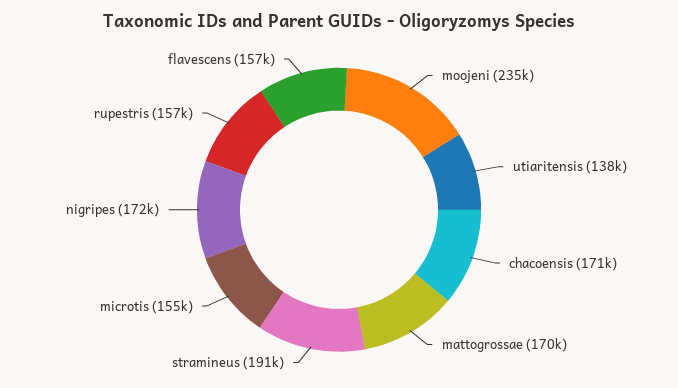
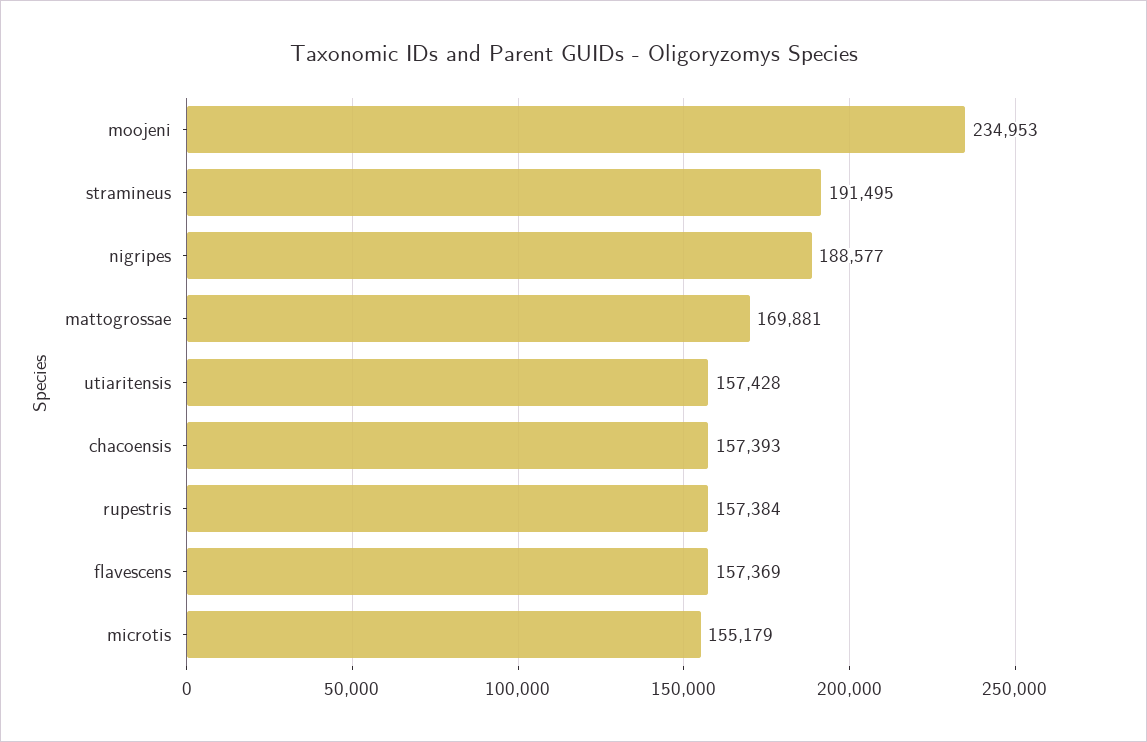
  {
    "moojeni": 234953,
-   "utiaritensis": 138000,
+   "utiaritensis": 157428,
-   "chacoensis": 171000,
+   "chacoensis": 157393,
    "mattogrossae": 169881,
    "stramineus": 191495,
    "microtis": 155179,
-   "nigripes": 172000,
+   "nigripes": 188577,
    "rupestris": 157384,
    "flavescens": 157369
  }

